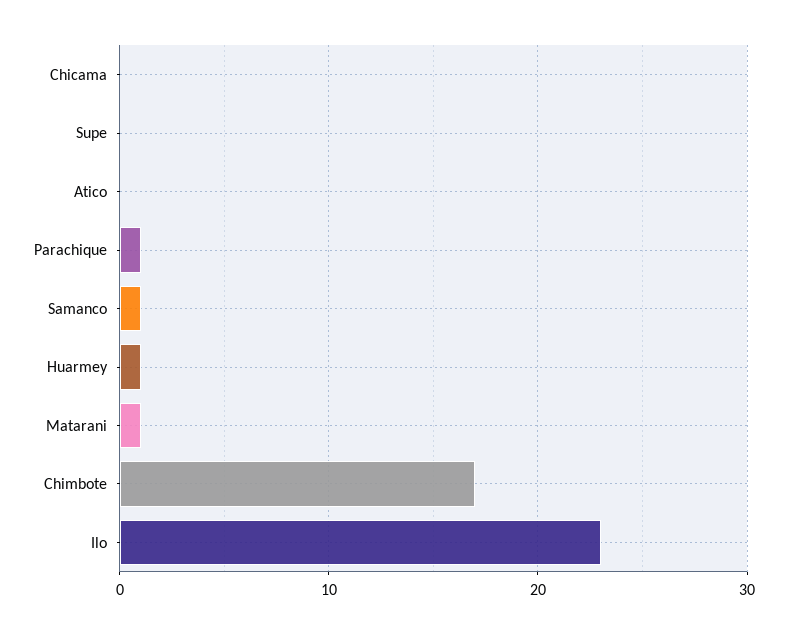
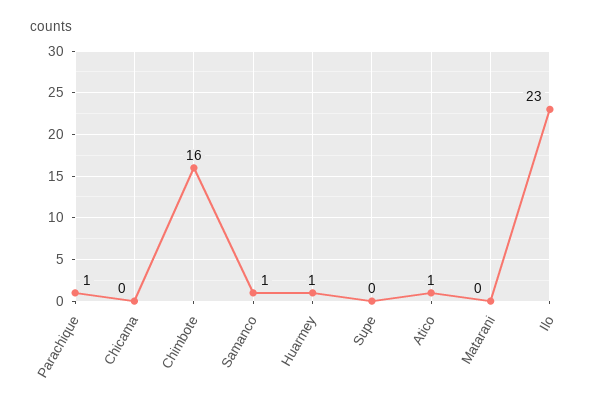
  {
    "Chicama": 0,
    "Supe": 0,
-   "Atico": 0,
+   "Atico": 1,
    "Parachique": 1,
    "Samanco": 1,
    "Huarmey": 1,
-   "Matarani": 1,
+   "Matarani": 0,
-   "Chimbote": 17,
+   "Chimbote": 16,
    "Ilo": 23
  }

